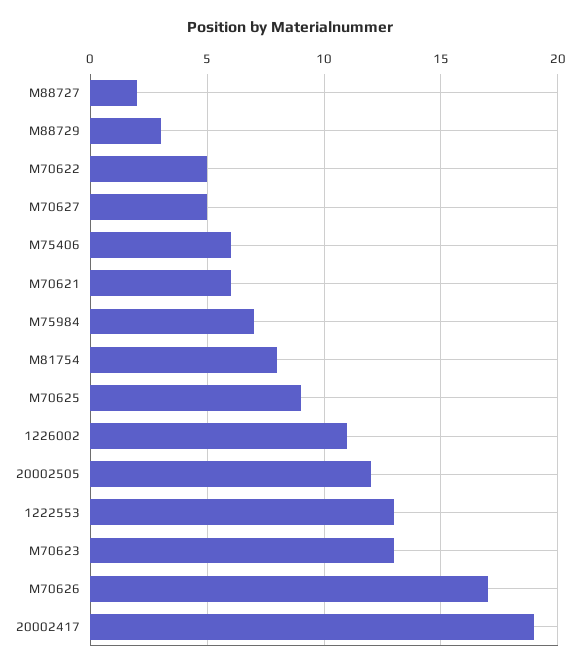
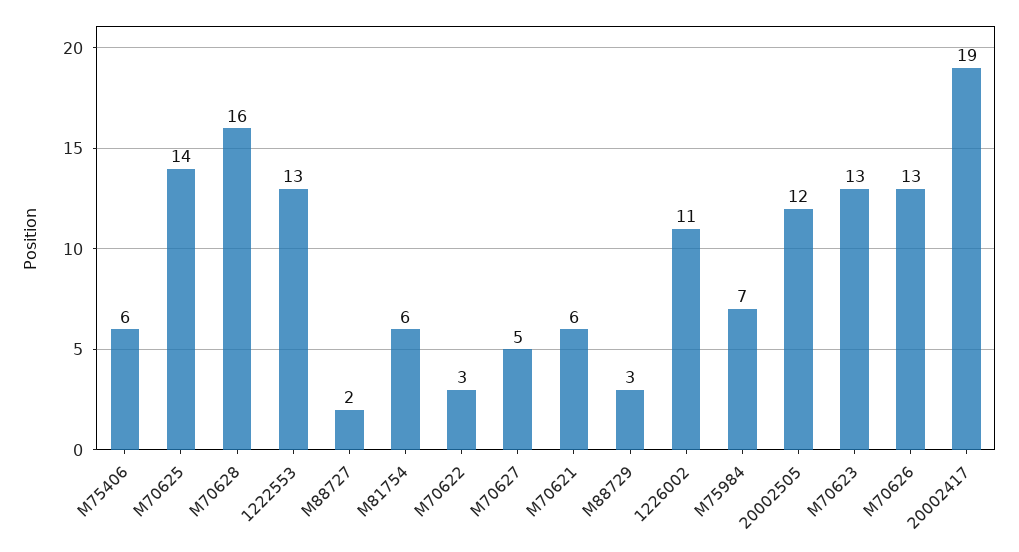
  {
    "M88727": 2,
    "M88729": 3,
-   "M70622": 5,
+   "M70622": 3,
    "M70627": 5,
    "M75406": 6,
    "M70621": 6,
    "M75984": 7,
-   "M81754": 8,
+   "M81754": 6,
-   "M70625": 9,
+   "M70625": 14,
    "1226002": 11,
    "20002505": 12,
    "1222553": 13,
    "M70623": 13,
-   "M70626": 17,
+   "M70626": 13,
-   "20002417": 19
+   "20002417": 19,
+   "M70628": 16
  }

